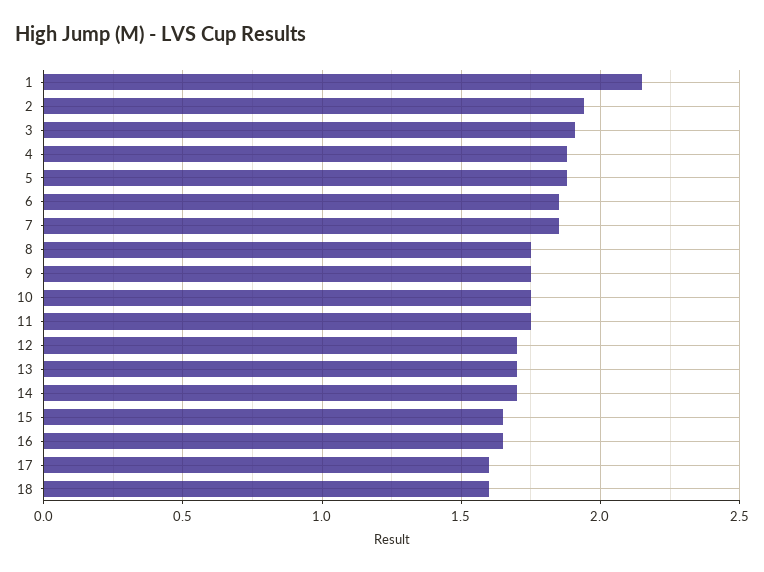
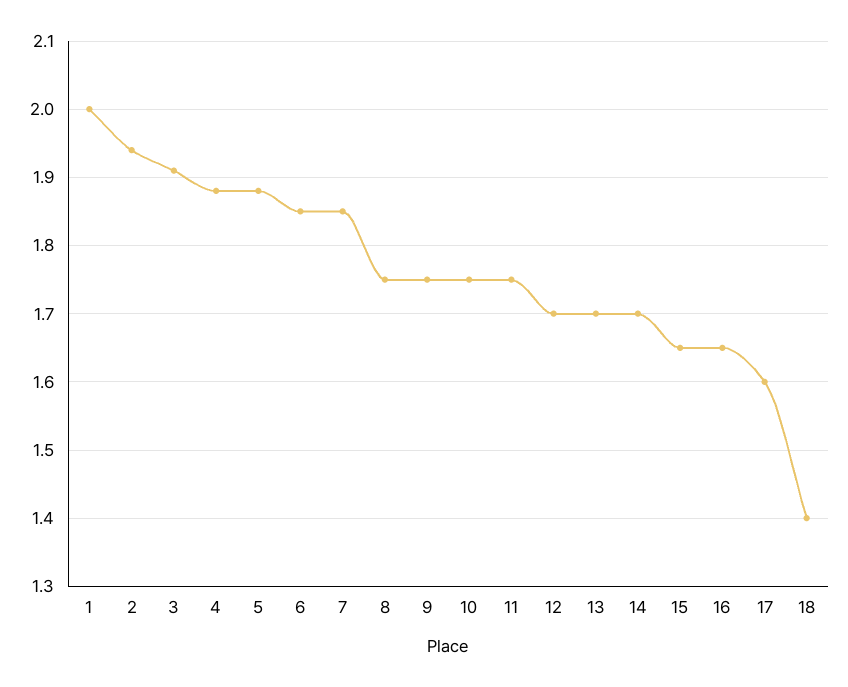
  {
-   "1": 2.15,
+   "1": 2,
    "2": 1.94,
    "3": 1.91,
    "4": 1.88,
    "5": 1.88,
    "6": 1.85,
    "7": 1.85,
    "8": 1.75,
    "9": 1.75,
    "10": 1.75,
    "11": 1.75,
    "12": 1.7,
    "13": 1.7,
    "14": 1.7,
    "15": 1.65,
    "16": 1.65,
    "17": 1.6,
-   "18": 1.6
+   "18": 1.4
  }

